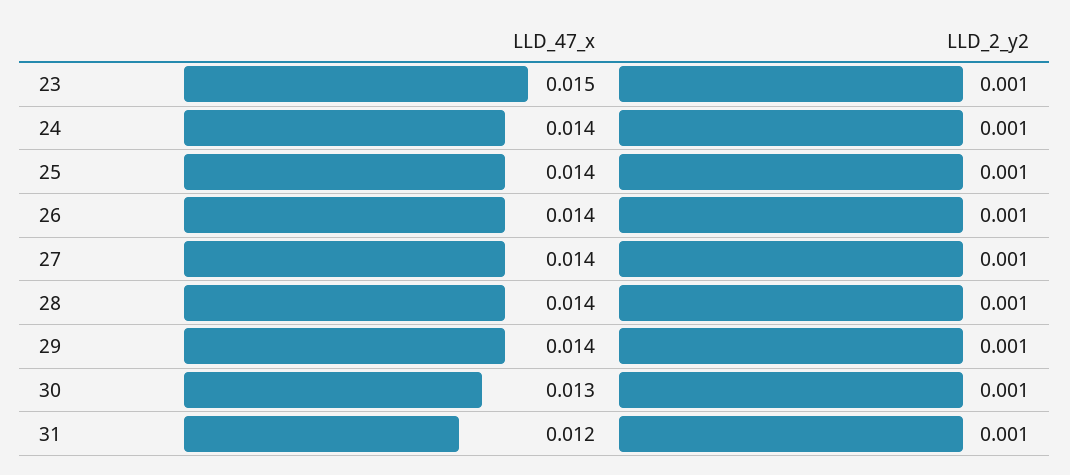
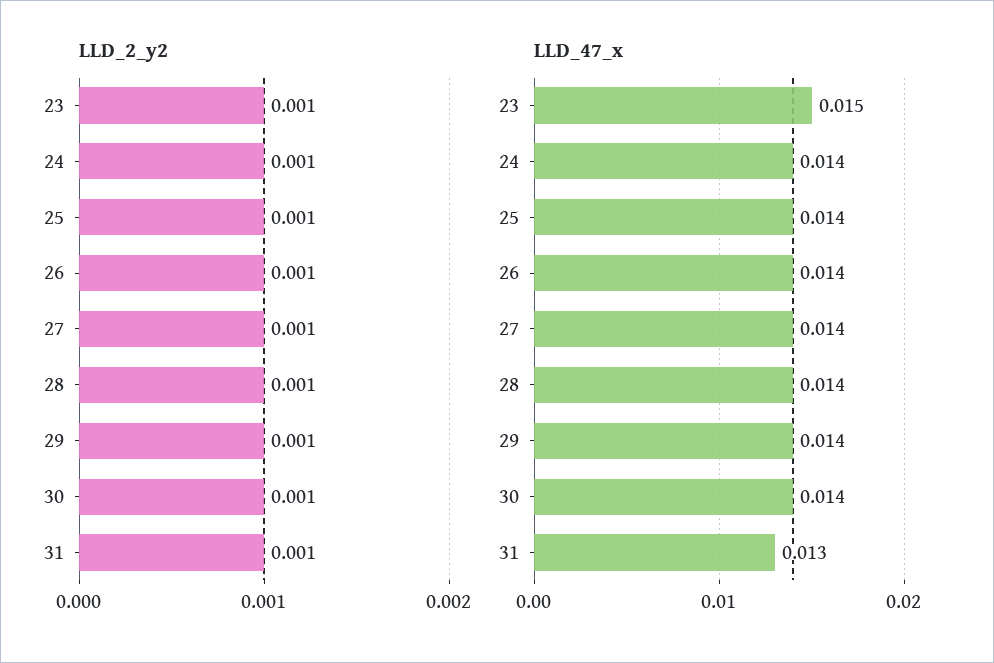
  {
    "LLD_47_x": {
      "23": 0.015,
      "24": 0.014,
      "25": 0.014,
      "26": 0.014,
      "27": 0.014,
      "28": 0.014,
      "29": 0.014,
-     "30": 0.013,
+     "30": 0.014,
-     "31": 0.012
+     "31": 0.013
    },
    "LLD_2_y2": {
      "23": 0.001,
      "24": 0.001,
      "25": 0.001,
      "26": 0.001,
      "27": 0.001,
      "28": 0.001,
      "29": 0.001,
      "30": 0.001,
      "31": 0.001
    }
  }

